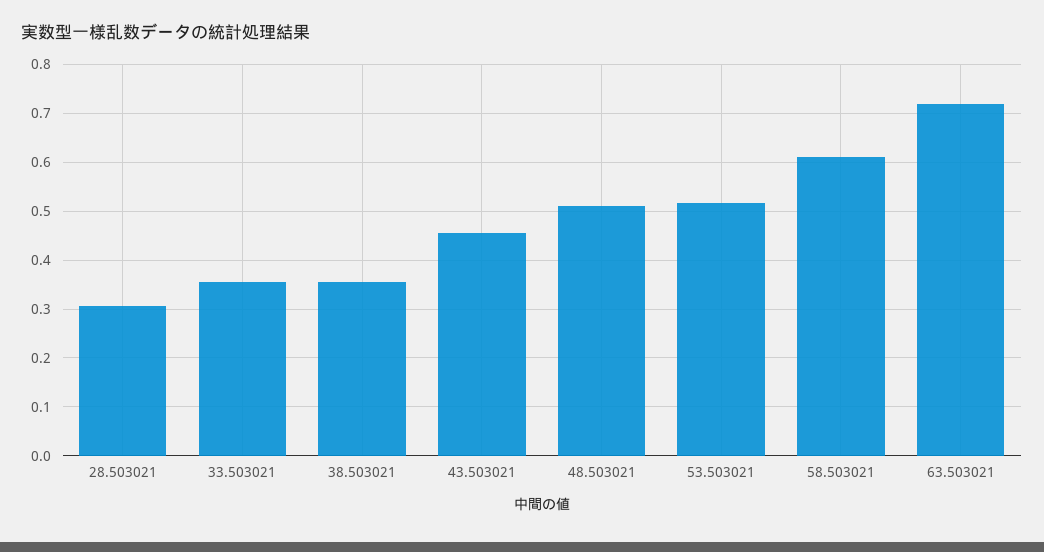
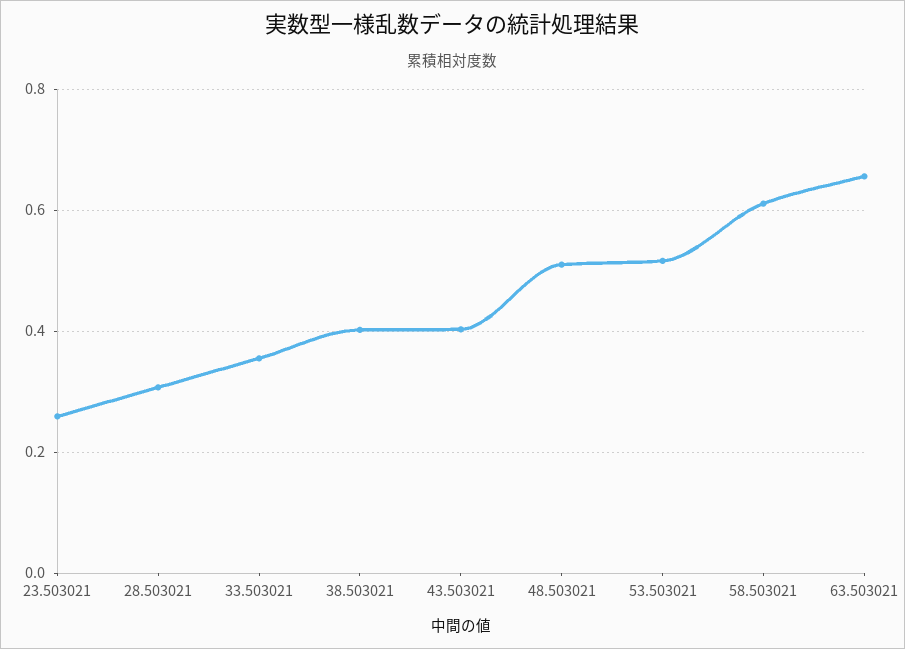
  {
    "28.503021": 0.3,
    "33.503021": 0.36,
-   "38.503021": 0.36,
+   "38.503021": 0.4,
-   "43.503021": 0.46,
+   "43.503021": 0.4,
    "48.503021": 0.52,
    "53.503021": 0.52,
    "58.503021": 0.62,
-   "63.503021": 0.72
+   "63.503021": 0.66,
+   "23.503021": 0.26
  }

